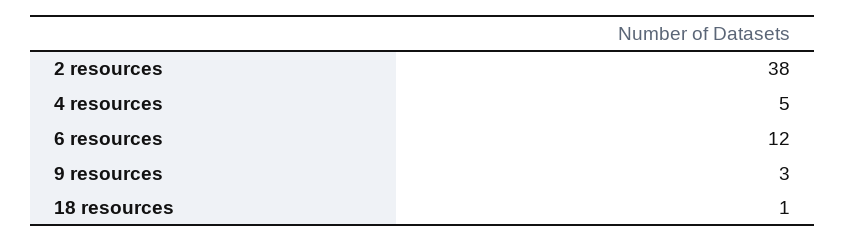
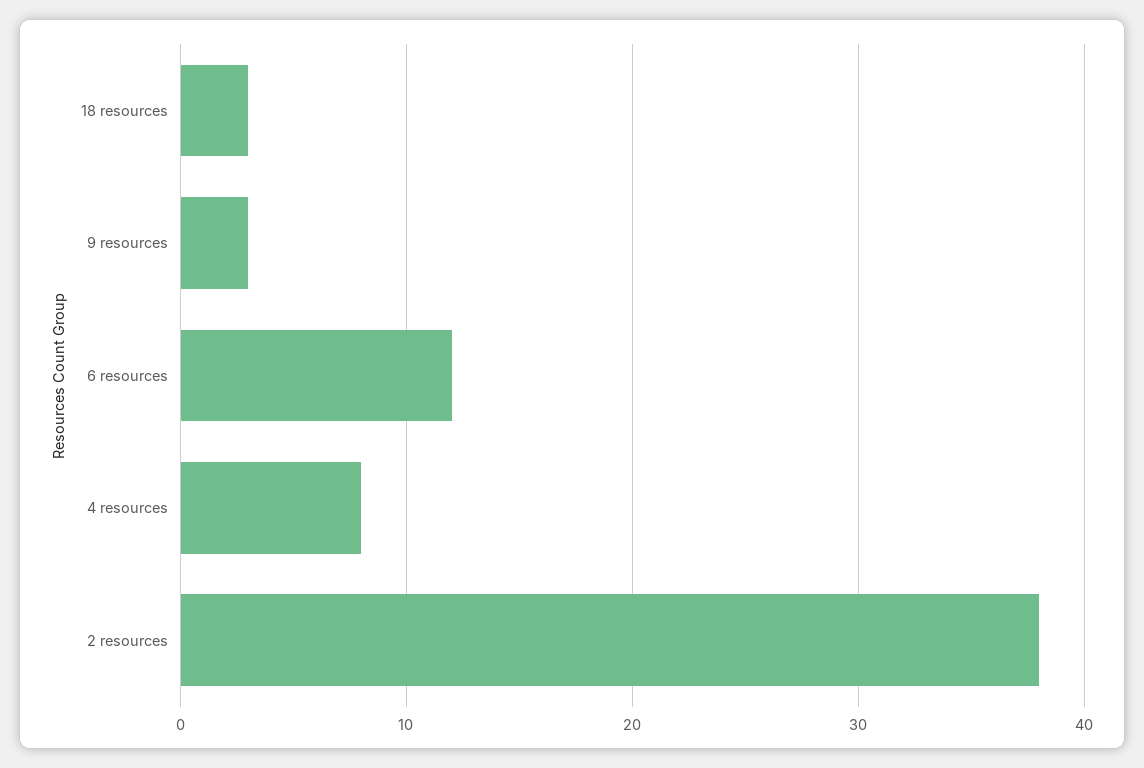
  {
    "2 resources": 38,
-   "4 resources": 5,
+   "4 resources": 8,
    "6 resources": 12,
    "9 resources": 3,
-   "18 resources": 1
+   "18 resources": 3
  }

